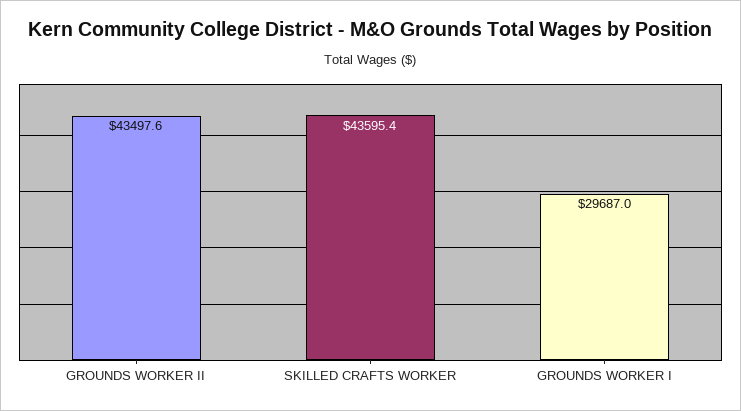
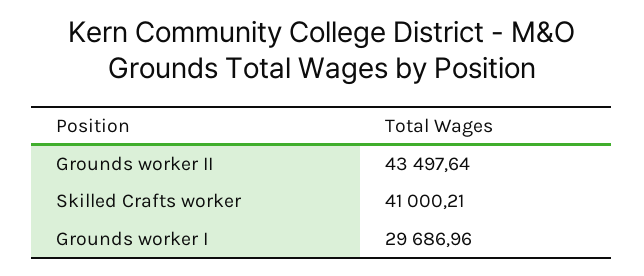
  {
    "GROUNDS WORKER II": 43497.64,
-   "SKILLED CRAFTS WORKER": 43595.4,
+   "SKILLED CRAFTS WORKER": 41000.21,
    "GROUNDS WORKER I": 29686.96
  }

